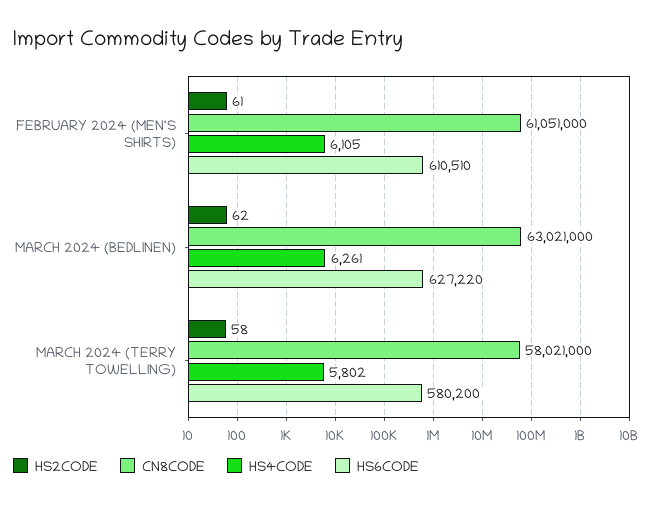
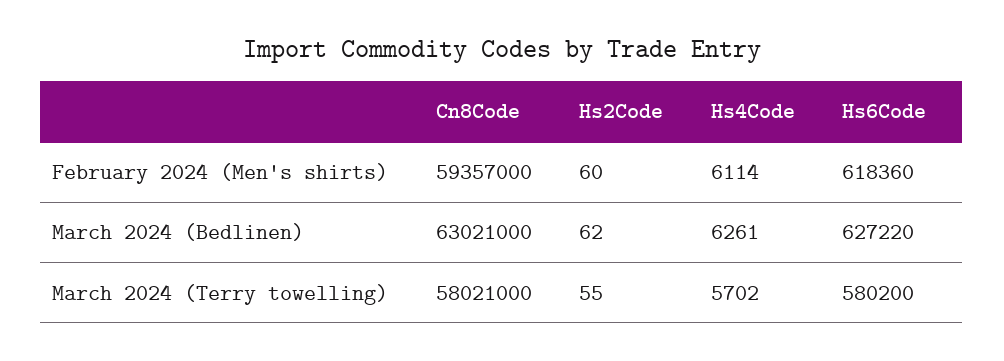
  {
    "HS2CODE": {
-     "FEBRUARY 2024 (MEN'S SHIRTS)": 61,
+     "FEBRUARY 2024 (MEN'S SHIRTS)": 60,
      "MARCH 2024 (BEDLINEN)": 62,
-     "MARCH 2024 (TERRY TOWELLING)": 58
+     "MARCH 2024 (TERRY TOWELLING)": 55
    },
    "CN8CODE": {
-     "FEBRUARY 2024 (MEN'S SHIRTS)": 61051000,
+     "FEBRUARY 2024 (MEN'S SHIRTS)": 59357000,
      "MARCH 2024 (BEDLINEN)": 63021000,
      "MARCH 2024 (TERRY TOWELLING)": 58021000
    },
    "HS4CODE": {
-     "FEBRUARY 2024 (MEN'S SHIRTS)": 6105,
+     "FEBRUARY 2024 (MEN'S SHIRTS)": 6114,
      "MARCH 2024 (BEDLINEN)": 6261,
-     "MARCH 2024 (TERRY TOWELLING)": 5802
+     "MARCH 2024 (TERRY TOWELLING)": 5702
    },
    "HS6CODE": {
-     "FEBRUARY 2024 (MEN'S SHIRTS)": 610510,
+     "FEBRUARY 2024 (MEN'S SHIRTS)": 618360,
      "MARCH 2024 (BEDLINEN)": 627220,
      "MARCH 2024 (TERRY TOWELLING)": 580200
    }
  }

